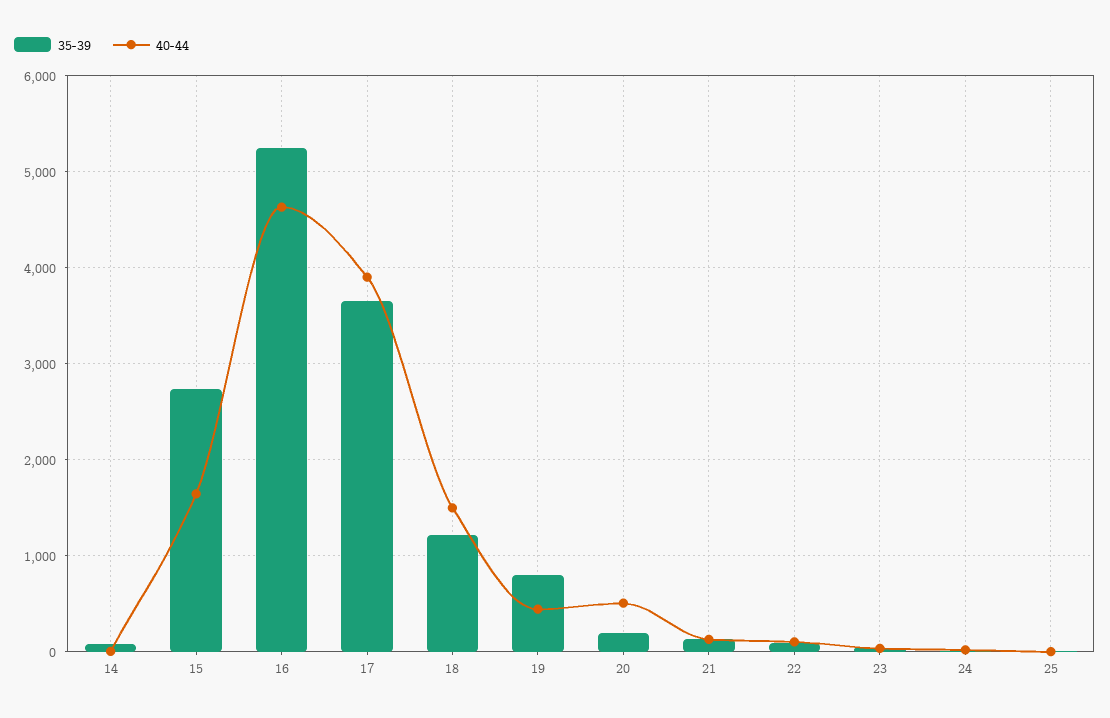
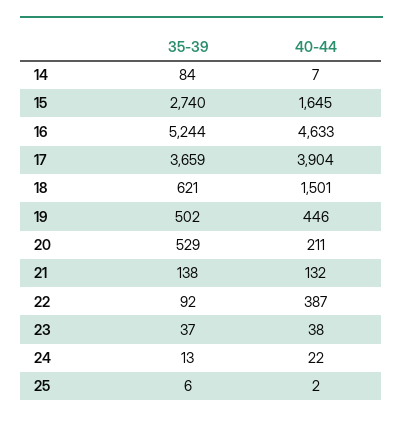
  {
    "35-39": {
      "14": 84,
      "15": 2740,
      "16": 5244,
      "17": 3659,
-     "18": 1200,
+     "18": 621,
-     "19": 800,
+     "19": 502,
-     "20": 200,
+     "20": 529,
      "21": 138,
      "22": 92,
      "23": 37,
      "24": 13,
      "25": 6
    },
    "40-44": {
      "14": 7,
      "15": 1645,
      "16": 4633,
      "17": 3904,
      "18": 1501,
      "19": 446,
-     "20": 500,
+     "20": 211,
      "21": 132,
-     "22": 100,
+     "22": 387,
      "23": 38,
      "24": 22,
      "25": 2
    }
  }

